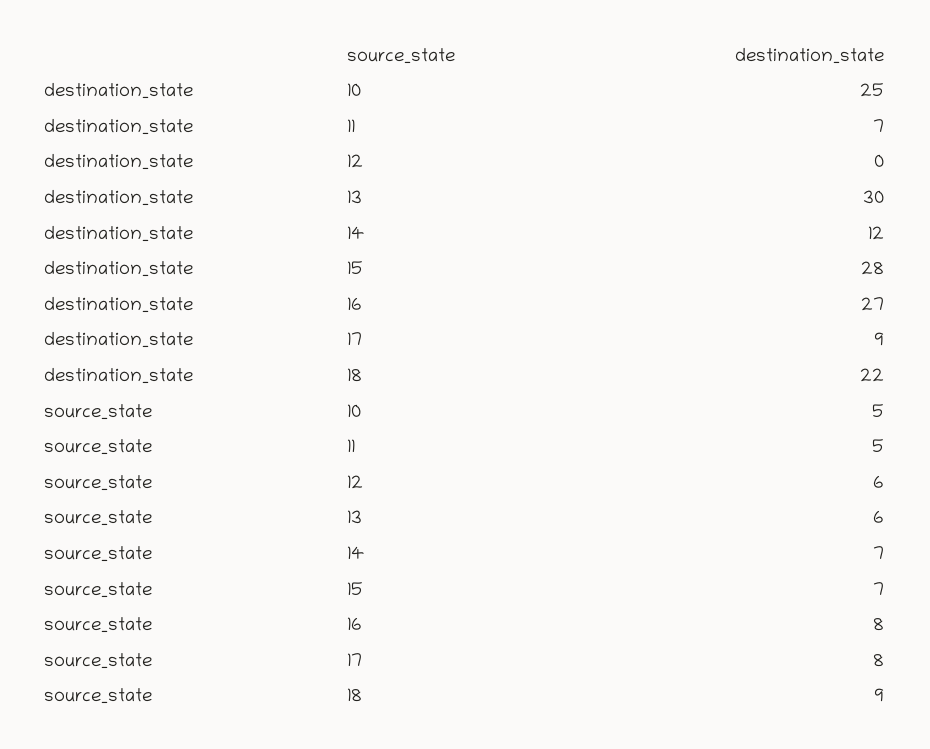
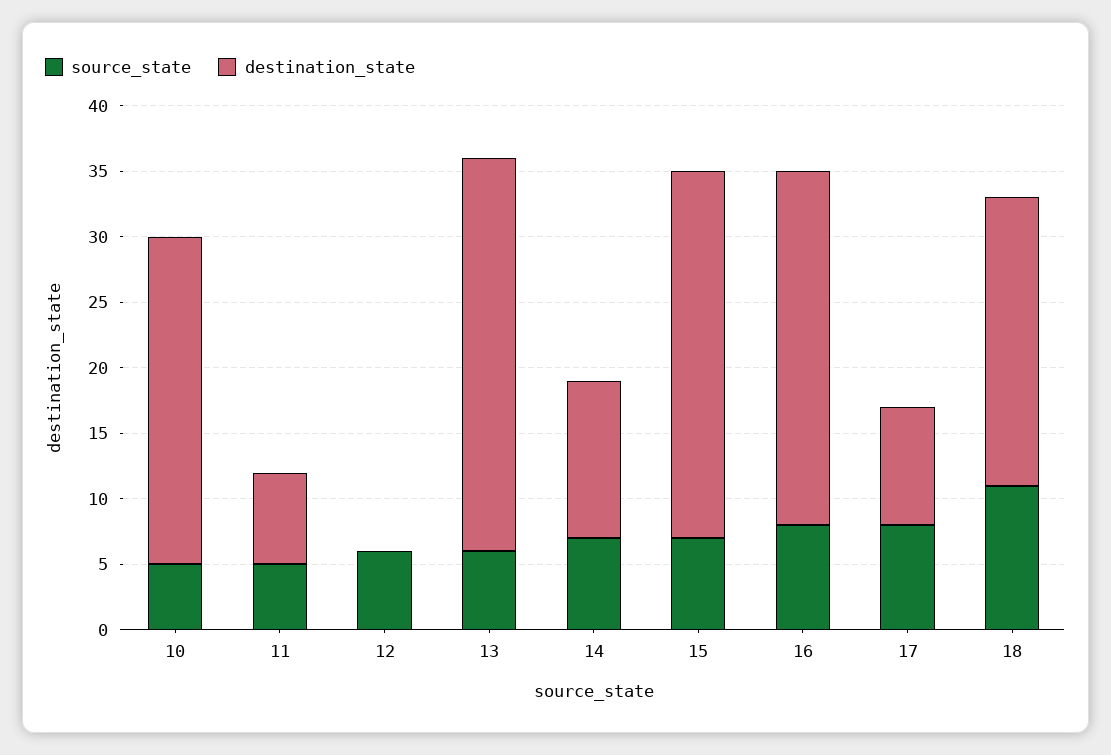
  {
    "destination_state": {
      "10": 25,
      "11": 7,
      "12": 0,
      "13": 30,
      "14": 12,
      "15": 28,
      "16": 27,
      "17": 9,
      "18": 22
    },
    "source_state": {
      "10": 5,
      "11": 5,
      "12": 6,
      "13": 6,
      "14": 7,
      "15": 7,
      "16": 8,
      "17": 8,
-     "18": 9
+     "18": 11
    }
  }

